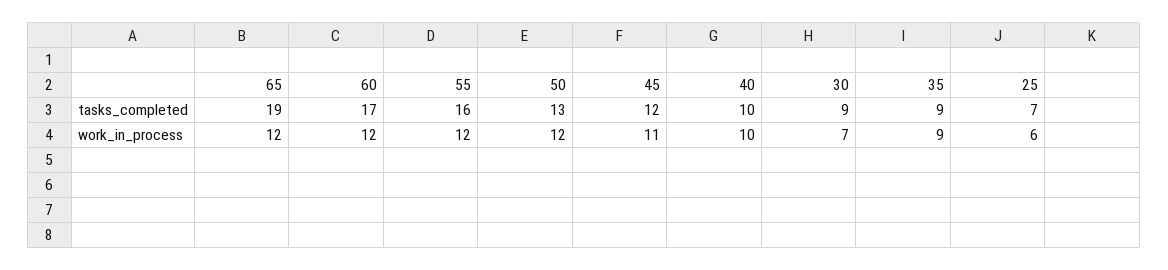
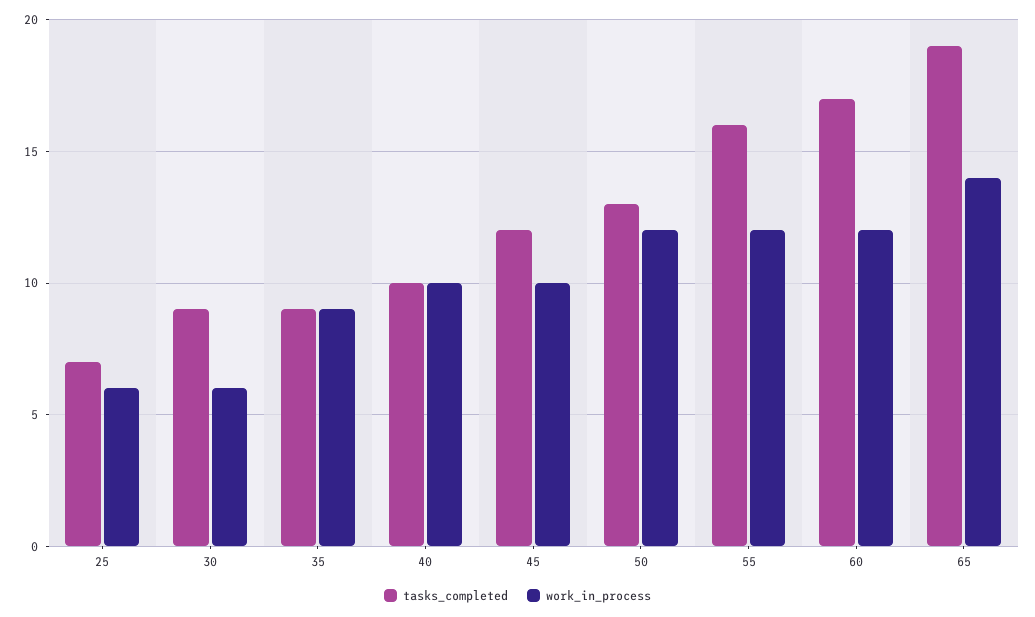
  {
    "tasks_completed": {
      "65": 19,
      "60": 17,
      "55": 16,
      "50": 13,
      "45": 12,
      "40": 10,
      "30": 9,
      "35": 9,
      "25": 7
    },
    "work_in_process": {
-     "65": 12,
+     "65": 14,
      "60": 12,
      "55": 12,
      "50": 12,
-     "45": 11,
+     "45": 10,
      "40": 10,
-     "30": 7,
+     "30": 6,
      "35": 9,
      "25": 6
    }
  }

